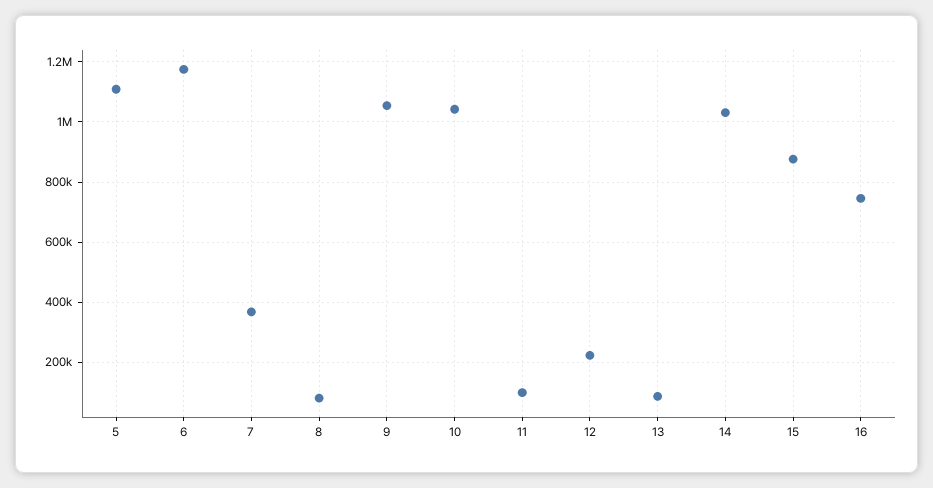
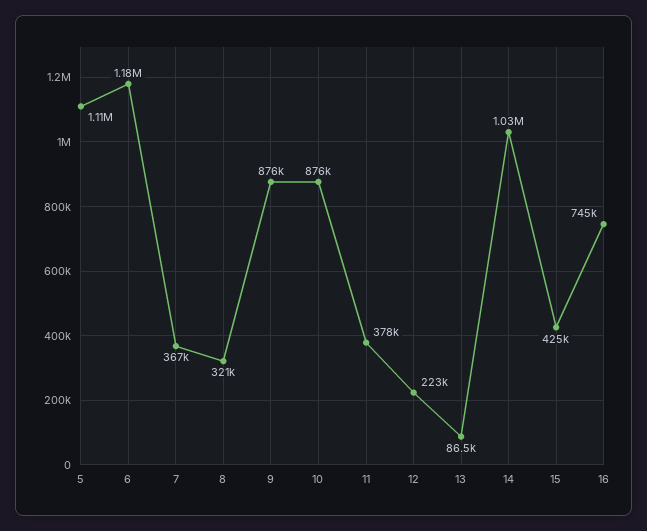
  {
    "5": 1110000,
    "6": 1180000,
    "7": 367000,
-   "8": 80000,
+   "8": 321000,
-   "9": 1060000,
+   "9": 876000,
-   "10": 1040000,
+   "10": 876000,
-   "11": 100000,
+   "11": 378000,
    "12": 223000,
    "13": 86500,
    "14": 1030000,
-   "15": 880000,
+   "15": 425000,
    "16": 745000
  }

